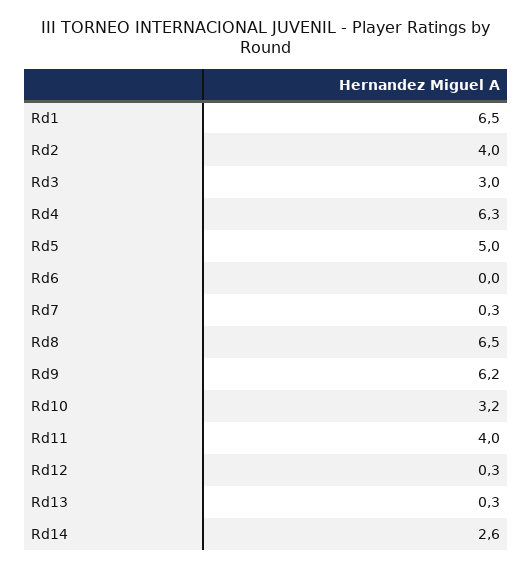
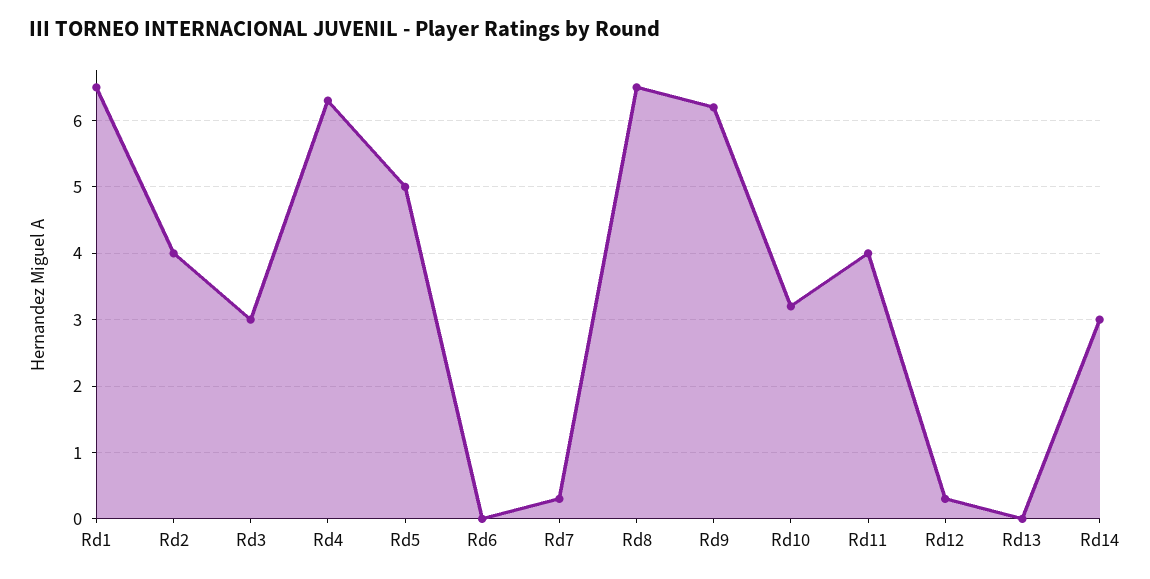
  {
    "Rd1": 6.5,
    "Rd2": 4,
    "Rd3": 3,
    "Rd4": 6.3,
    "Rd5": 5,
    "Rd6": 0,
    "Rd7": 0.3,
    "Rd8": 6.5,
    "Rd9": 6.2,
    "Rd10": 3.2,
    "Rd11": 4,
    "Rd12": 0.3,
-   "Rd13": 0.3,
+   "Rd13": 0,
-   "Rd14": 2.6
+   "Rd14": 3
  }

